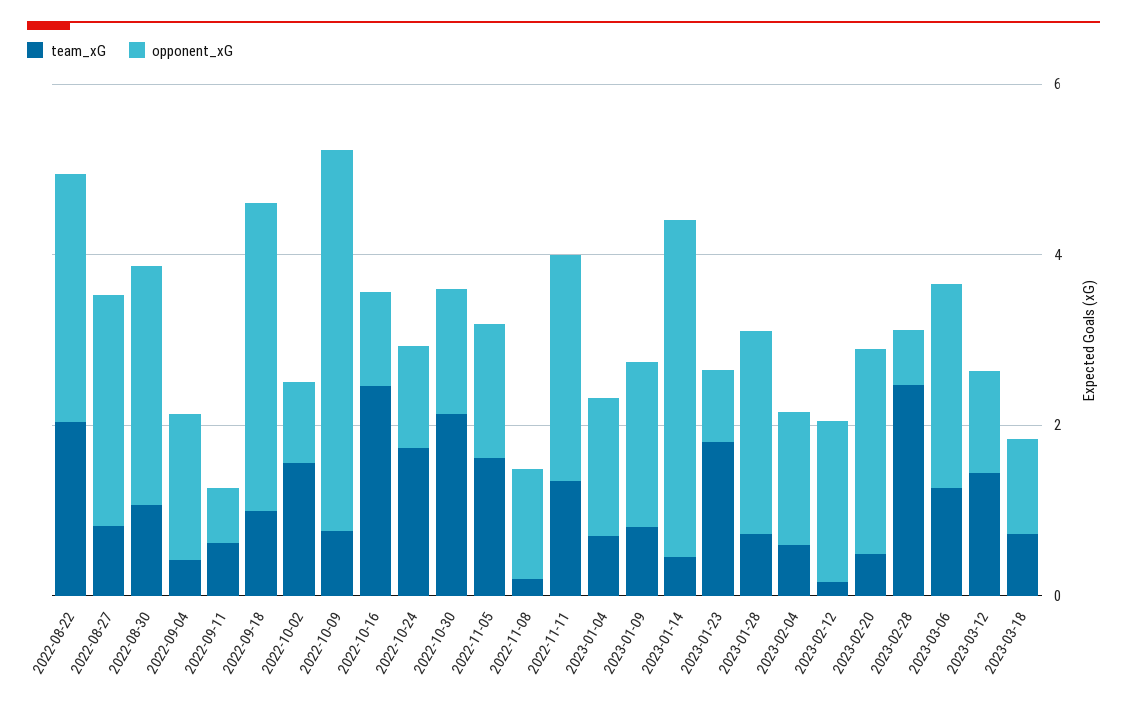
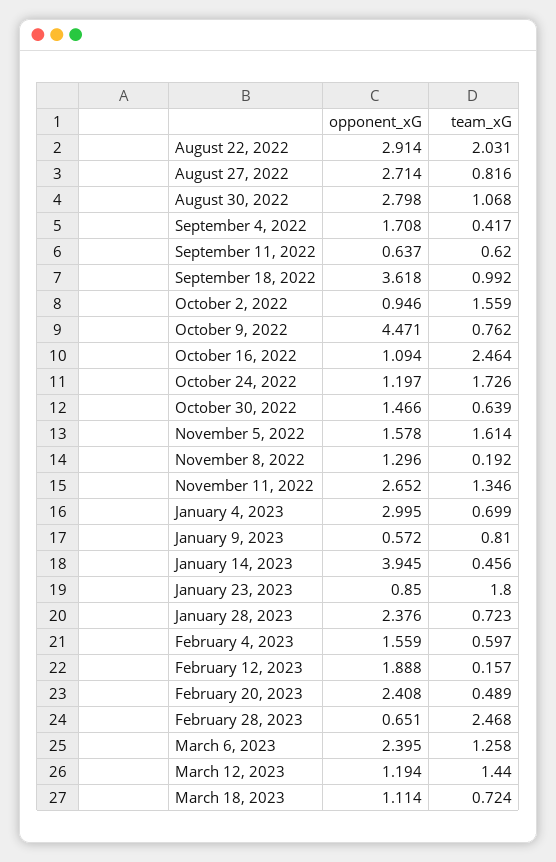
  {
    "team_xG": {
      "2022-08-22": 2.031,
      "2022-08-27": 0.816,
      "2022-08-30": 1.068,
      "2022-09-04": 0.417,
      "2022-09-11": 0.62,
      "2022-09-18": 0.992,
      "2022-10-02": 1.559,
      "2022-10-09": 0.762,
      "2022-10-16": 2.464,
      "2022-10-24": 1.726,
-     "2022-10-30": 2,
+     "2022-10-30": 0.639,
      "2022-11-05": 1.614,
      "2022-11-08": 0.192,
      "2022-11-11": 1.346,
      "2023-01-04": 0.699,
      "2023-01-09": 0.81,
      "2023-01-14": 0.456,
      "2023-01-23": 1.8,
      "2023-01-28": 0.723,
      "2023-02-04": 0.597,
      "2023-02-12": 0.157,
      "2023-02-20": 0.489,
      "2023-02-28": 2.468,
      "2023-03-06": 1.258,
      "2023-03-12": 1.44,
      "2023-03-18": 0.724
    },
    "opponent_xG": {
      "2022-08-22": 2.914,
      "2022-08-27": 2.714,
      "2022-08-30": 2.798,
      "2022-09-04": 1.708,
      "2022-09-11": 0.637,
      "2022-09-18": 3.618,
      "2022-10-02": 0.946,
      "2022-10-09": 4.471,
      "2022-10-16": 1.094,
      "2022-10-24": 1.197,
      "2022-10-30": 1.466,
      "2022-11-05": 1.578,
      "2022-11-08": 1.296,
      "2022-11-11": 2.652,
-     "2023-01-04": 1.5,
+     "2023-01-04": 2.995,
-     "2023-01-09": 2,
+     "2023-01-09": 0.572,
      "2023-01-14": 3.945,
      "2023-01-23": 0.85,
      "2023-01-28": 2.376,
      "2023-02-04": 1.559,
      "2023-02-12": 1.888,
      "2023-02-20": 2.408,
      "2023-02-28": 0.651,
      "2023-03-06": 2.395,
      "2023-03-12": 1.194,
      "2023-03-18": 1.114
    }
  }

